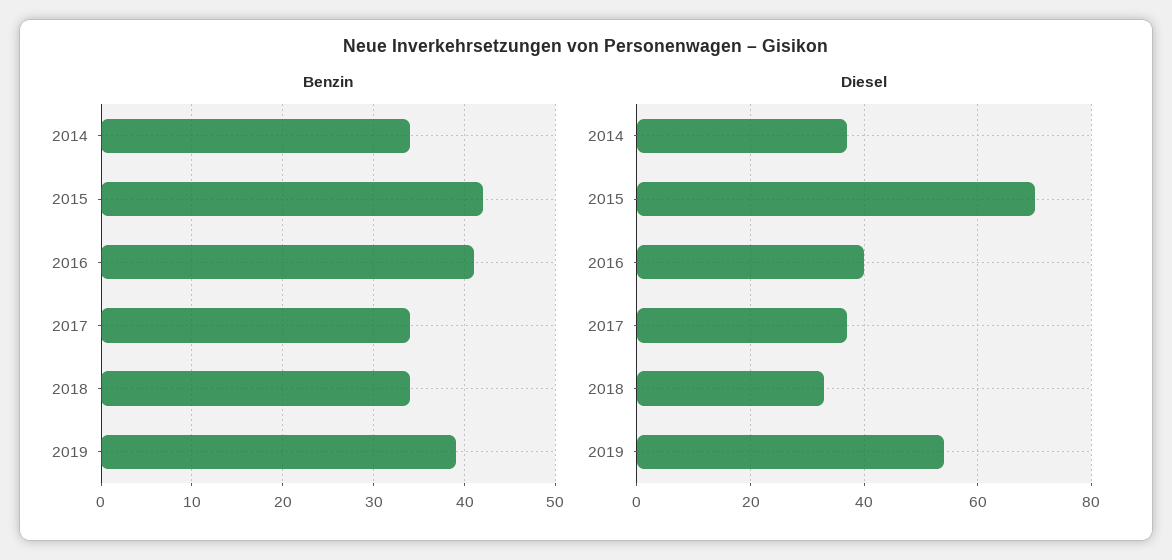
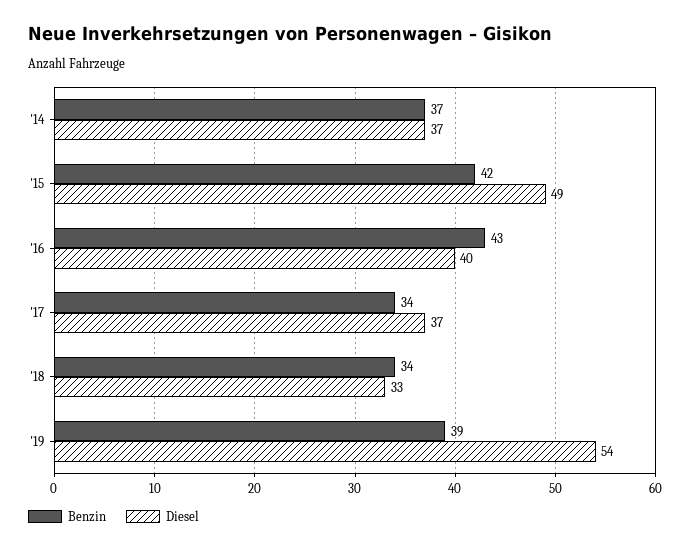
  {
    "Benzin": {
-     "2014": 34,
+     "2014": 37,
      "2015": 42,
-     "2016": 41,
+     "2016": 43,
      "2017": 34,
      "2018": 34,
      "2019": 39
    },
    "Diesel": {
      "2014": 37,
-     "2015": 70,
+     "2015": 49,
      "2016": 40,
      "2017": 37,
      "2018": 33,
      "2019": 54
    }
  }

